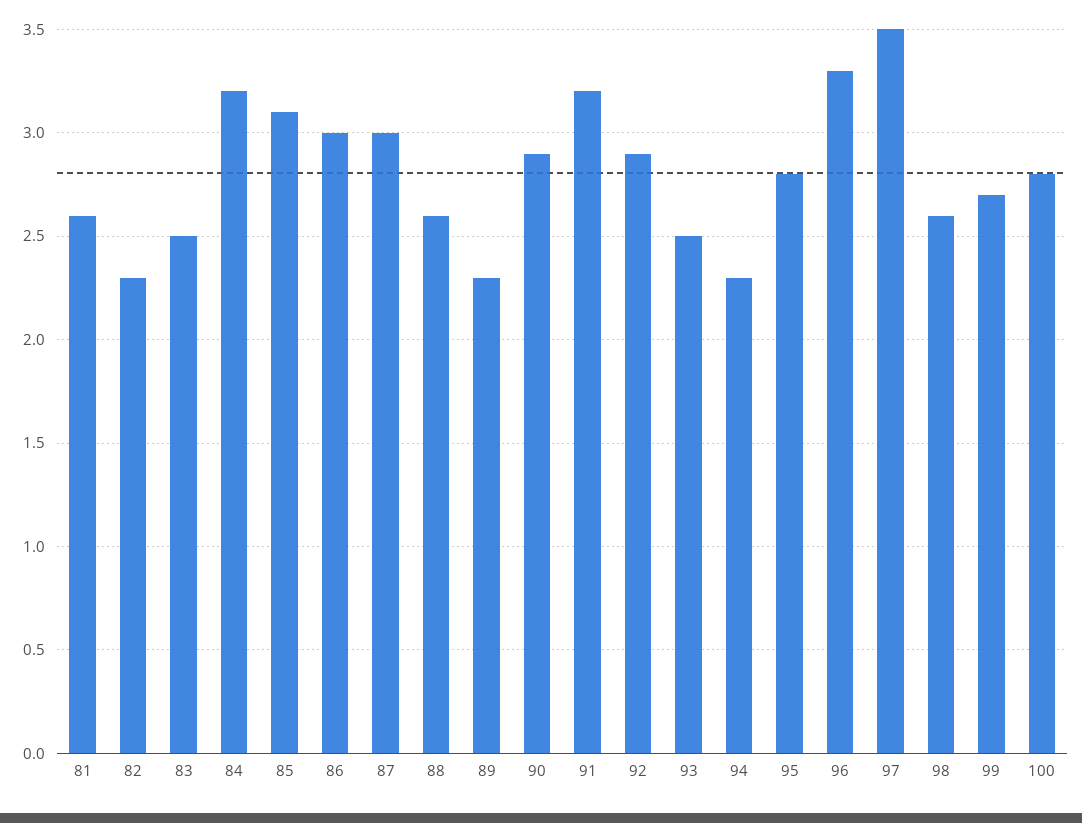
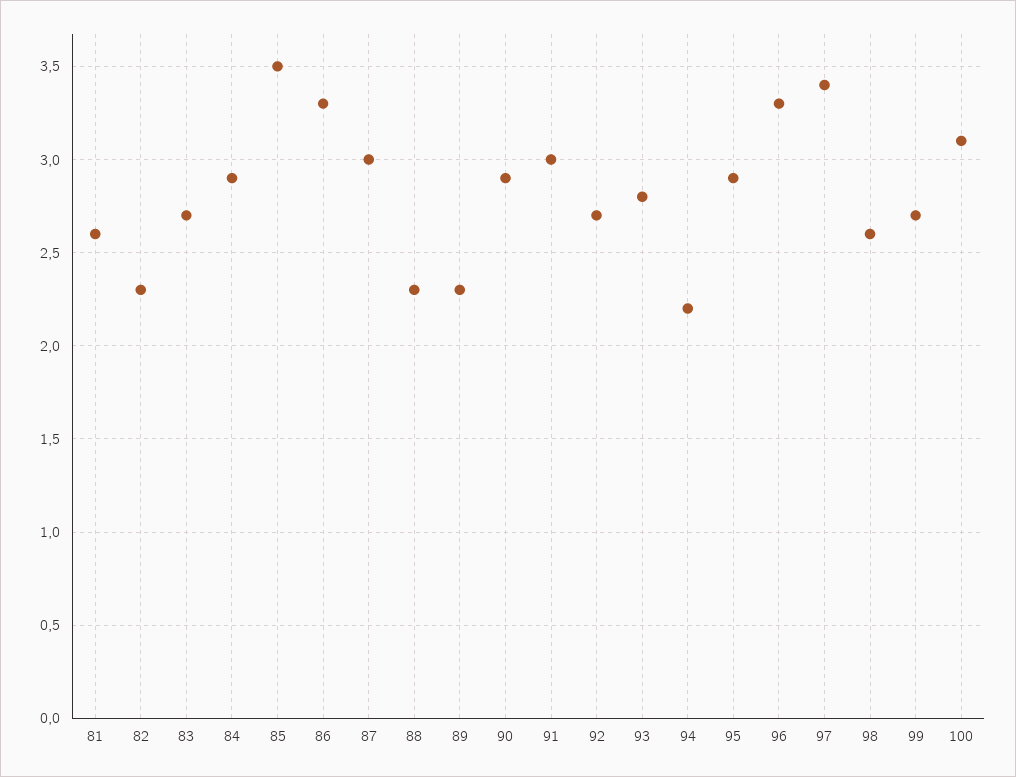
  {
    "81": 2.6,
    "82": 2.3,
-   "83": 2.5,
+   "83": 2.7,
-   "84": 3.2,
+   "84": 2.9,
-   "85": 3.1,
+   "85": 3.5,
-   "86": 3,
+   "86": 3.3,
    "87": 3,
-   "88": 2.6,
+   "88": 2.3,
    "89": 2.3,
    "90": 2.9,
-   "91": 3.2,
+   "91": 3,
-   "92": 2.9,
+   "92": 2.7,
-   "93": 2.5,
+   "93": 2.8,
-   "94": 2.3,
+   "94": 2.2,
-   "95": 2.8,
+   "95": 2.9,
    "96": 3.3,
-   "97": 3.5,
+   "97": 3.4,
    "98": 2.6,
    "99": 2.7,
-   "100": 2.8
+   "100": 3.1
  }

